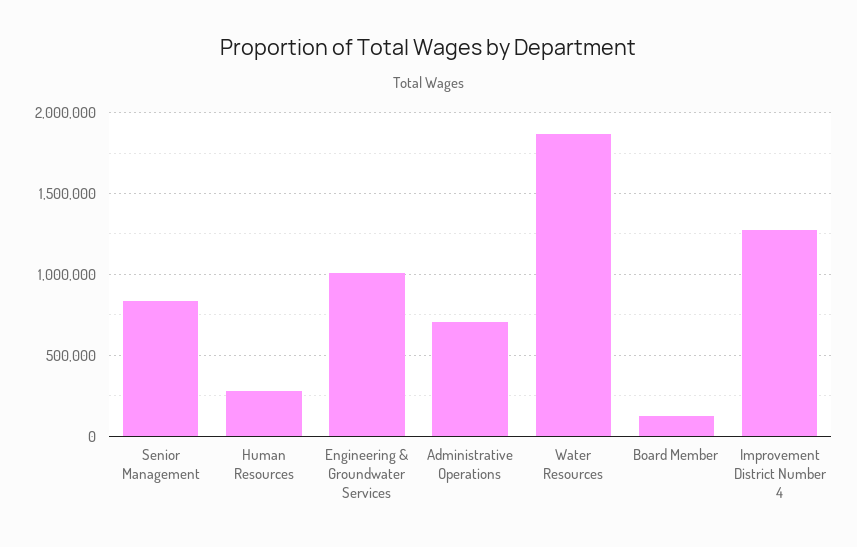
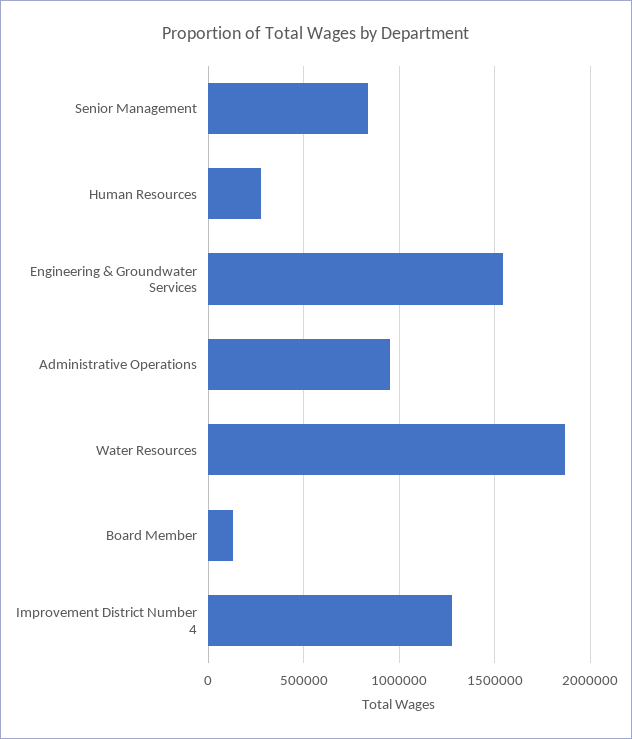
  {
    "Senior Management": 850000,
    "Human Resources": 300000,
-   "Engineering & Groundwater Services": 1000000,
+   "Engineering & Groundwater Services": 1550000,
-   "Administrative Operations": 700000,
+   "Administrative Operations": 950000,
    "Water Resources": 1850000,
    "Board Member": 150000,
    "Improvement District Number 4": 1250000
  }

